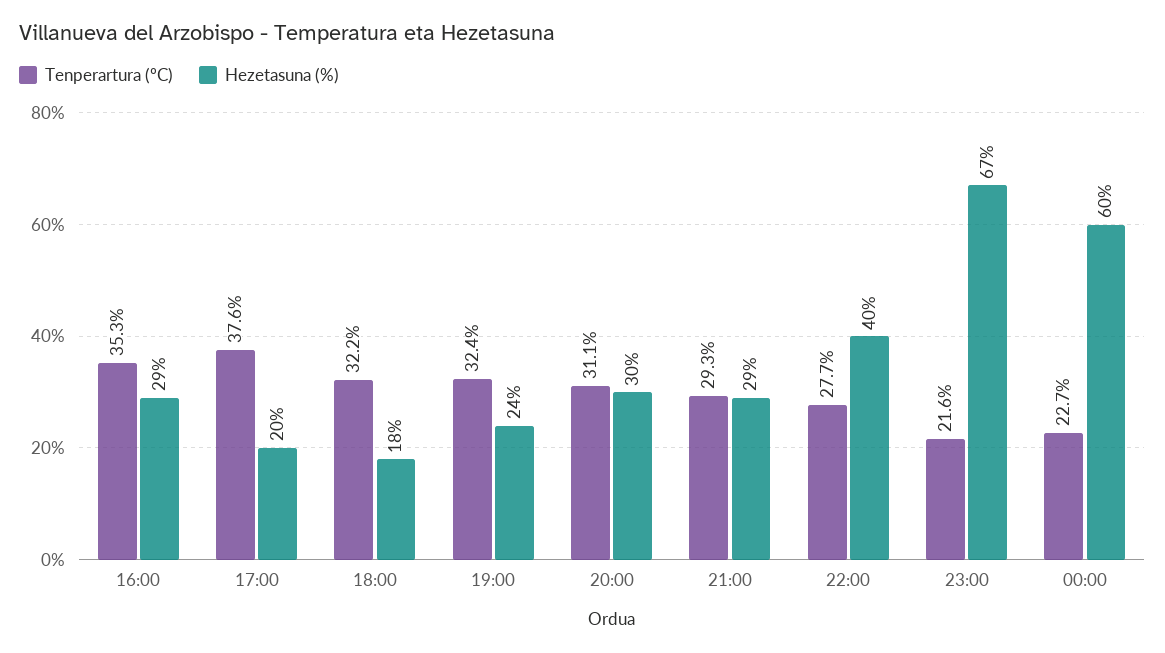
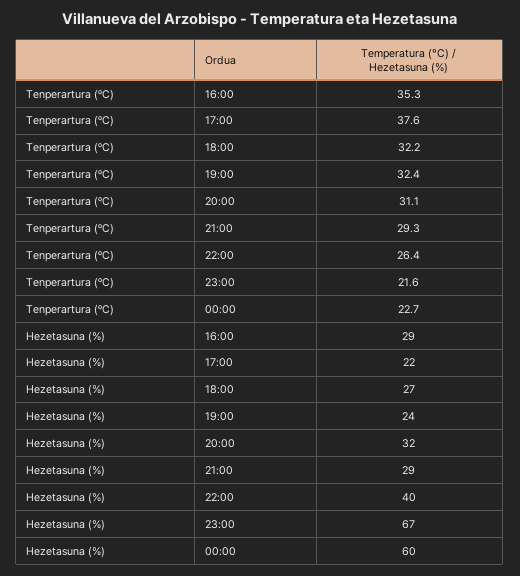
  {
    "Tenperartura (ºC)": {
      "16:00": 35.3,
      "17:00": 37.6,
      "18:00": 32.2,
      "19:00": 32.4,
      "20:00": 31.1,
      "21:00": 29.3,
-     "22:00": 27.7,
+     "22:00": 26.4,
      "23:00": 21.6,
      "00:00": 22.7
    },
    "Hezetasuna (%)": {
      "16:00": 29,
-     "17:00": 20,
+     "17:00": 22,
-     "18:00": 18,
+     "18:00": 27,
      "19:00": 24,
-     "20:00": 30,
+     "20:00": 32,
      "21:00": 29,
      "22:00": 40,
      "23:00": 67,
      "00:00": 60
    }
  }

